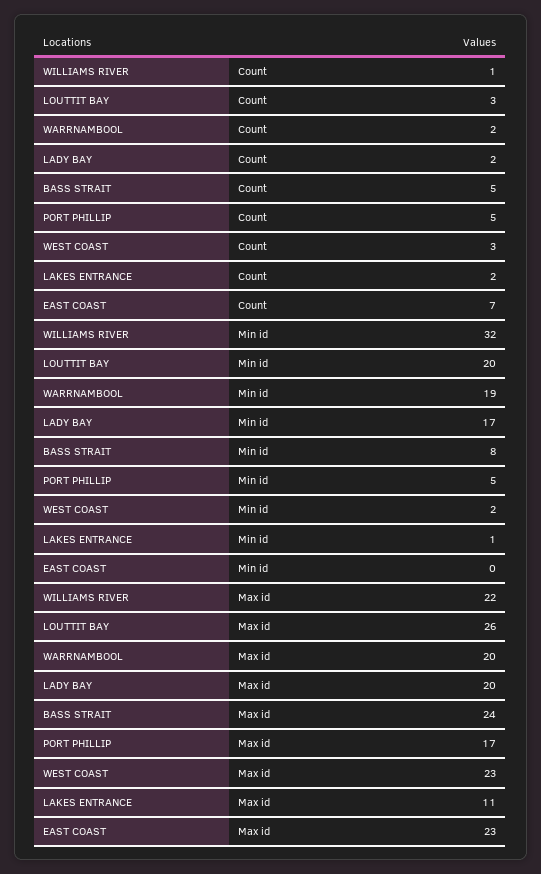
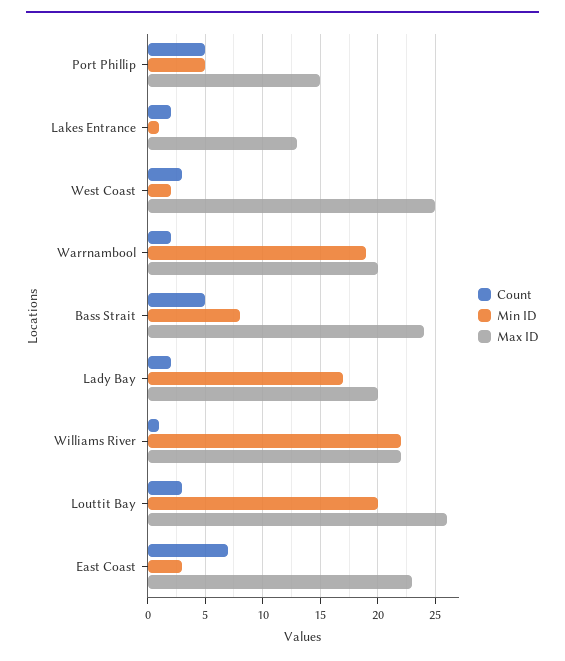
  {
    "Count": {
      "WILLIAMS RIVER": 1,
      "LOUTTIT BAY": 3,
      "WARRNAMBOOL": 2,
      "LADY BAY": 2,
      "BASS STRAIT": 5,
      "PORT PHILLIP": 5,
      "WEST COAST": 3,
      "LAKES ENTRANCE": 2,
      "EAST COAST": 7
    },
    "Min id": {
-     "WILLIAMS RIVER": 32,
+     "WILLIAMS RIVER": 22,
      "LOUTTIT BAY": 20,
      "WARRNAMBOOL": 19,
      "LADY BAY": 17,
      "BASS STRAIT": 8,
      "PORT PHILLIP": 5,
      "WEST COAST": 2,
      "LAKES ENTRANCE": 1,
-     "EAST COAST": 0
+     "EAST COAST": 3
    },
    "Max id": {
      "WILLIAMS RIVER": 22,
      "LOUTTIT BAY": 26,
      "WARRNAMBOOL": 20,
      "LADY BAY": 20,
      "BASS STRAIT": 24,
-     "PORT PHILLIP": 17,
+     "PORT PHILLIP": 15,
-     "WEST COAST": 23,
+     "WEST COAST": 25,
-     "LAKES ENTRANCE": 11,
+     "LAKES ENTRANCE": 13,
      "EAST COAST": 23
    }
  }

